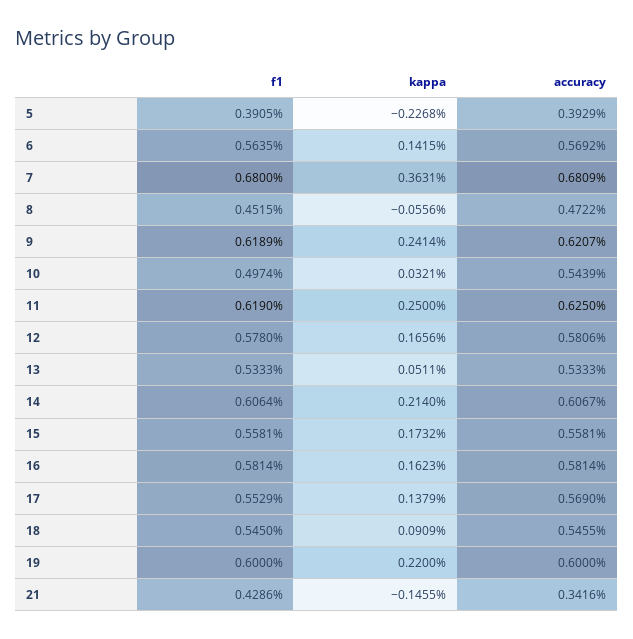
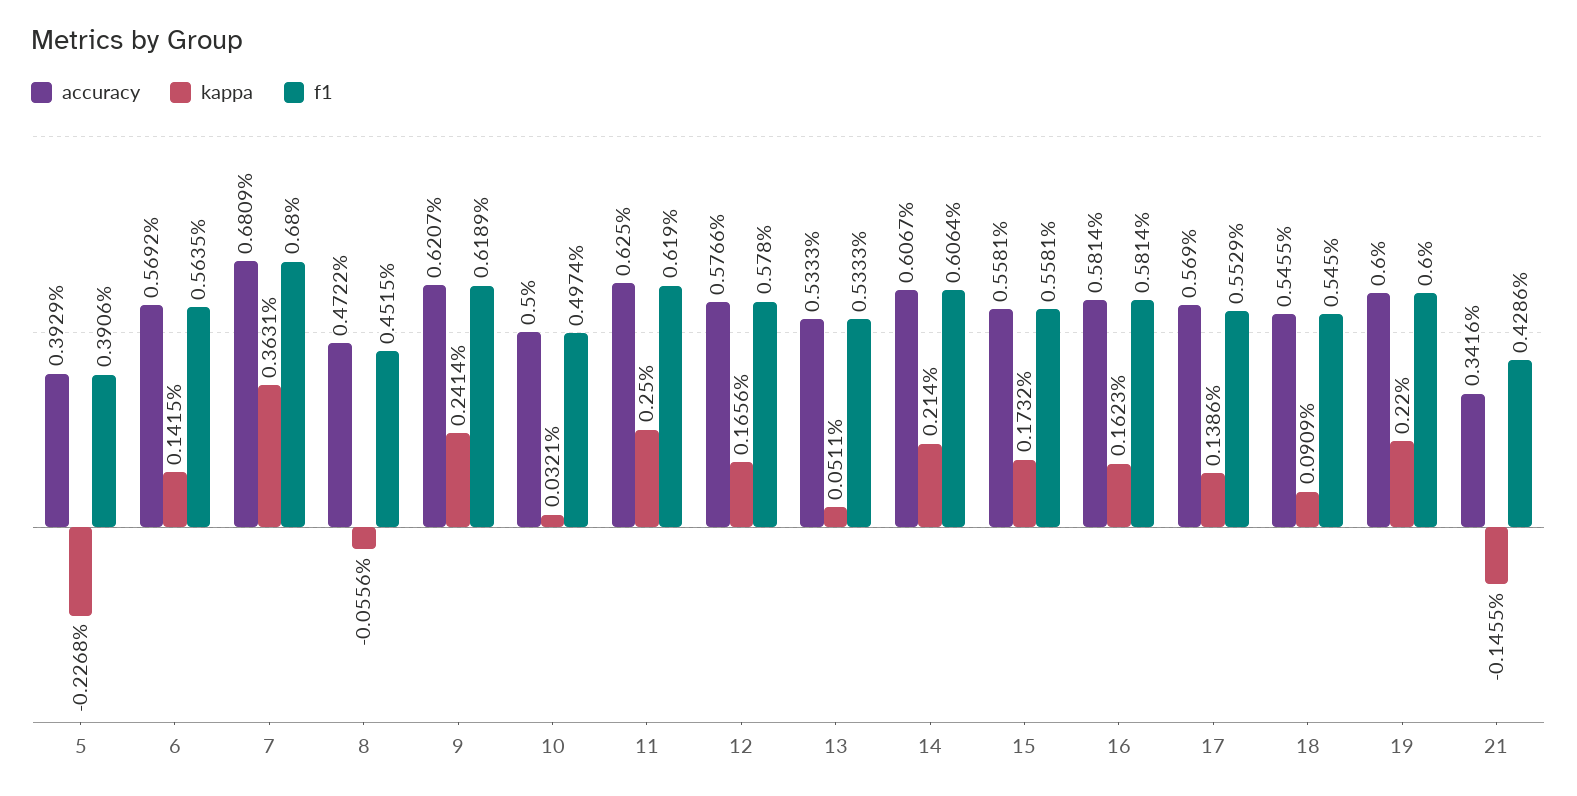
  {
    "f1": {
-     "5": 0.3905,
+     "5": 0.3906,
      "6": 0.5635,
      "7": 0.68,
      "8": 0.4515,
      "9": 0.6189,
      "10": 0.4974,
      "11": 0.619,
      "12": 0.578,
      "13": 0.5333,
      "14": 0.6064,
      "15": 0.5581,
      "16": 0.5814,
      "17": 0.5529,
      "18": 0.545,
      "19": 0.6,
      "21": 0.4286
    },
    "kappa": {
      "5": -0.2268,
      "6": 0.1415,
      "7": 0.3631,
      "8": -0.0556,
      "9": 0.2414,
      "10": 0.0321,
      "11": 0.25,
      "12": 0.1656,
      "13": 0.0511,
      "14": 0.214,
      "15": 0.1732,
      "16": 0.1623,
-     "17": 0.1379,
+     "17": 0.1386,
      "18": 0.0909,
      "19": 0.22,
      "21": -0.1455
    },
    "accuracy": {
      "5": 0.3929,
      "6": 0.5692,
      "7": 0.6809,
      "8": 0.4722,
      "9": 0.6207,
-     "10": 0.5439,
+     "10": 0.5,
      "11": 0.625,
-     "12": 0.5806,
+     "12": 0.5766,
      "13": 0.5333,
      "14": 0.6067,
      "15": 0.5581,
      "16": 0.5814,
      "17": 0.569,
      "18": 0.5455,
      "19": 0.6,
      "21": 0.3416
    }
  }

